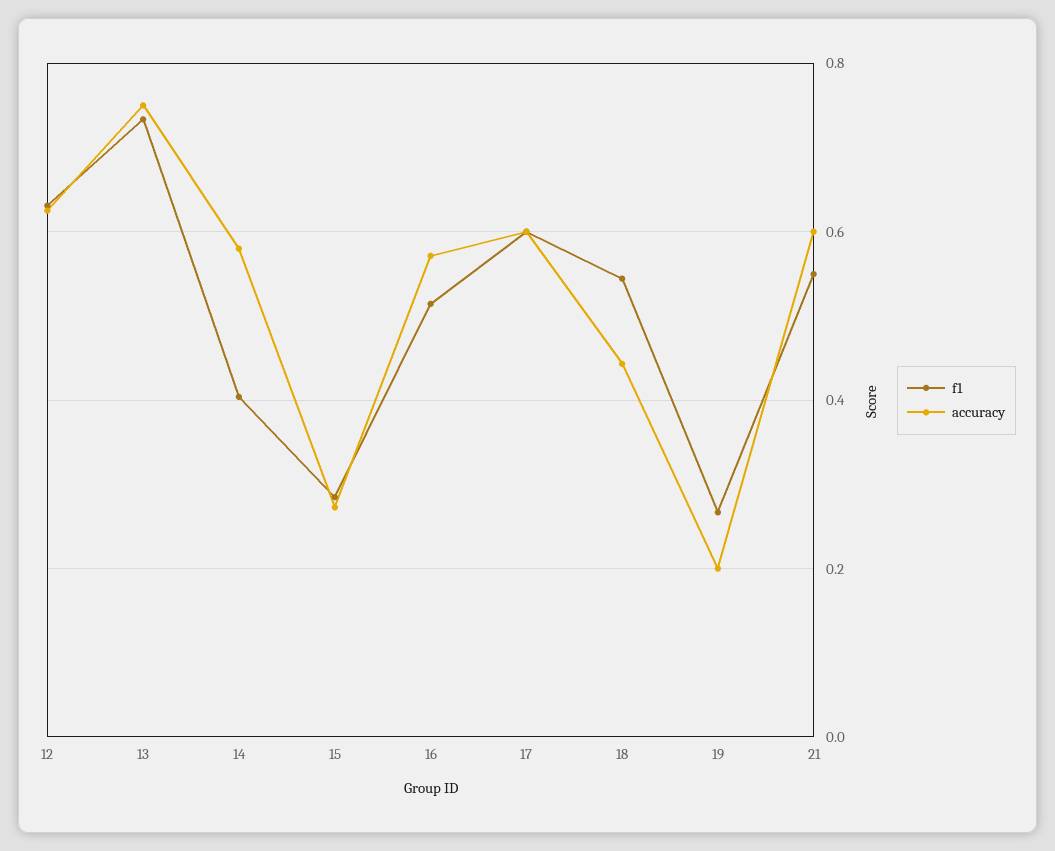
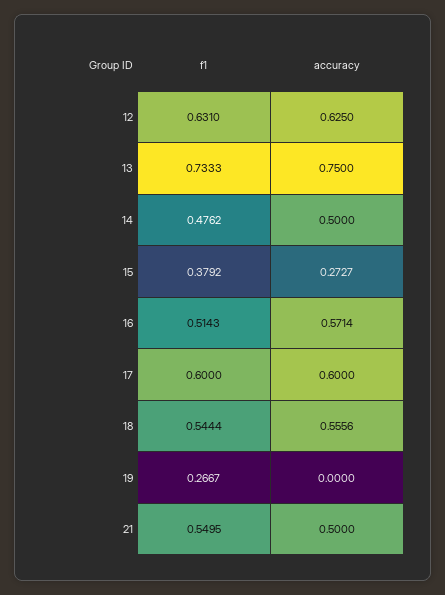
  {
    "f1": {
      "12": 0.631,
      "13": 0.7333,
-     "14": 0.4,
+     "14": 0.4762,
-     "15": 0.28,
+     "15": 0.3792,
      "16": 0.5143,
      "17": 0.6,
      "18": 0.5444,
      "19": 0.2667,
      "21": 0.5495
    },
    "accuracy": {
      "12": 0.625,
      "13": 0.75,
-     "14": 0.58,
+     "14": 0.5,
      "15": 0.2727,
      "16": 0.5714,
      "17": 0.6,
-     "18": 0.44,
+     "18": 0.5556,
-     "19": 0.2,
+     "19": 0,
-     "21": 0.6
+     "21": 0.5
    }
  }

